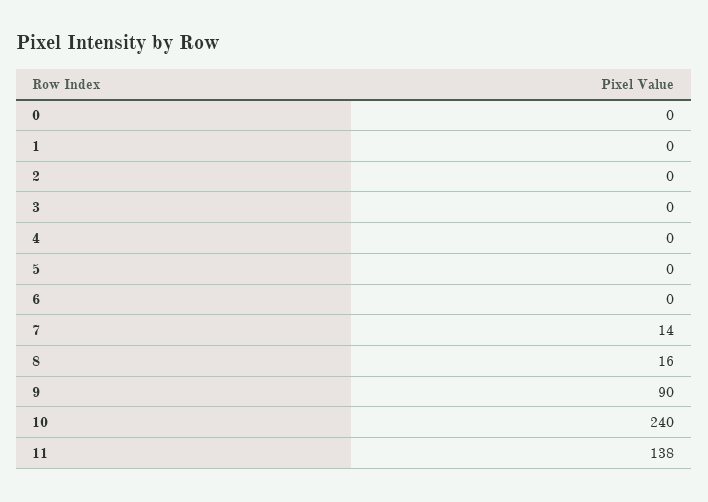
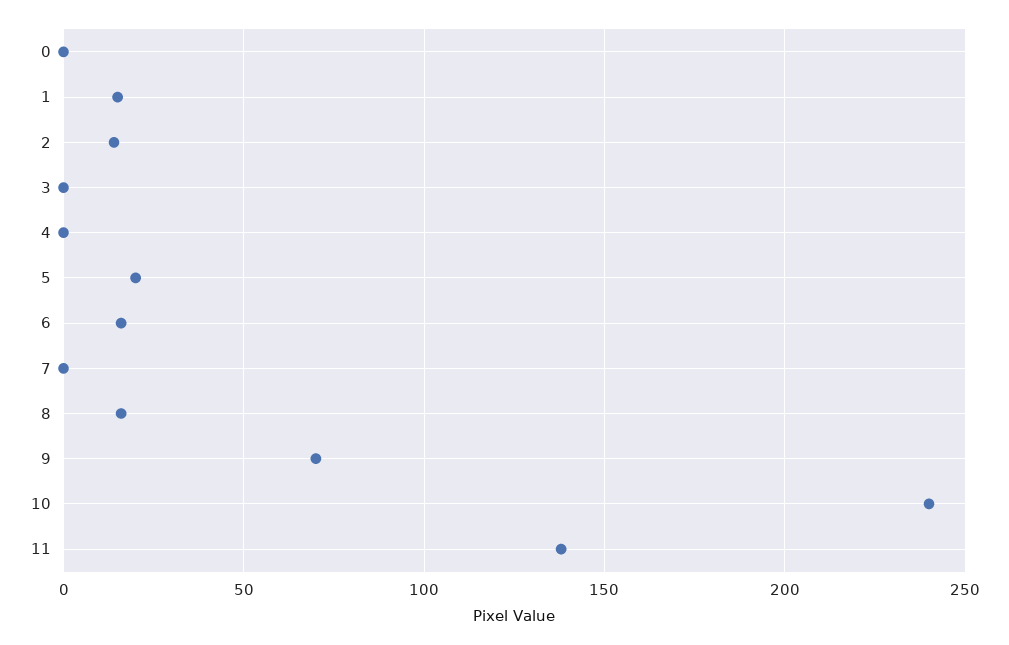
  {
    "0": 0,
-   "1": 0,
+   "1": 15,
-   "2": 0,
+   "2": 15,
    "3": 0,
    "4": 0,
-   "5": 0,
+   "5": 20,
-   "6": 0,
+   "6": 15,
-   "7": 14,
+   "7": 0,
    "8": 16,
-   "9": 90,
+   "9": 70,
    "10": 240,
    "11": 138
  }

